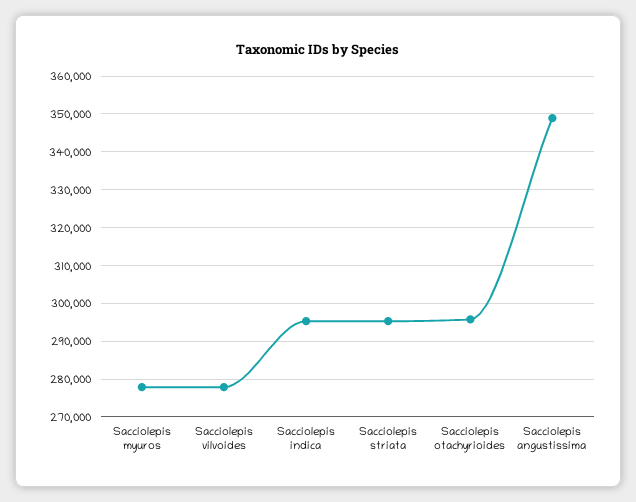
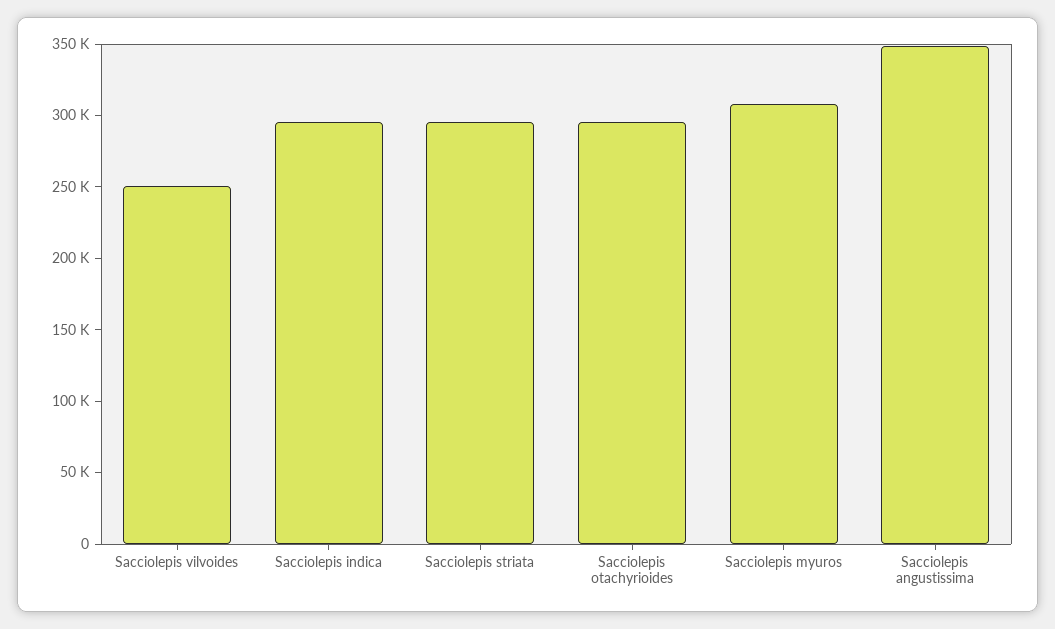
  {
-   "Sacciolepis myuros": 278000,
+   "Sacciolepis myuros": 310000,
-   "Sacciolepis vilvoides": 278000,
+   "Sacciolepis vilvoides": 250000,
    "Sacciolepis indica": 296000,
    "Sacciolepis striata": 296000,
    "Sacciolepis otachyrioides": 296000,
    "Sacciolepis angustissima": 348000
  }

